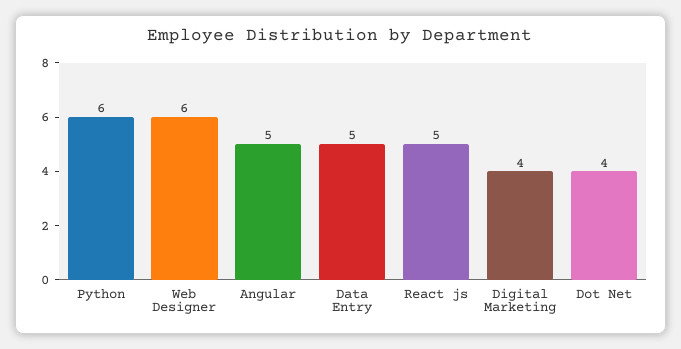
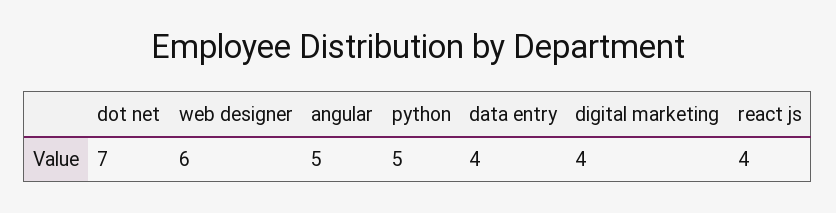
  {
-   "Python": 6,
+   "Python": 5,
    "Web Designer": 6,
    "Angular": 5,
-   "Data Entry": 5,
+   "Data Entry": 4,
-   "React js": 5,
+   "React js": 4,
    "Digital Marketing": 4,
-   "Dot Net": 4
+   "Dot Net": 7
  }

